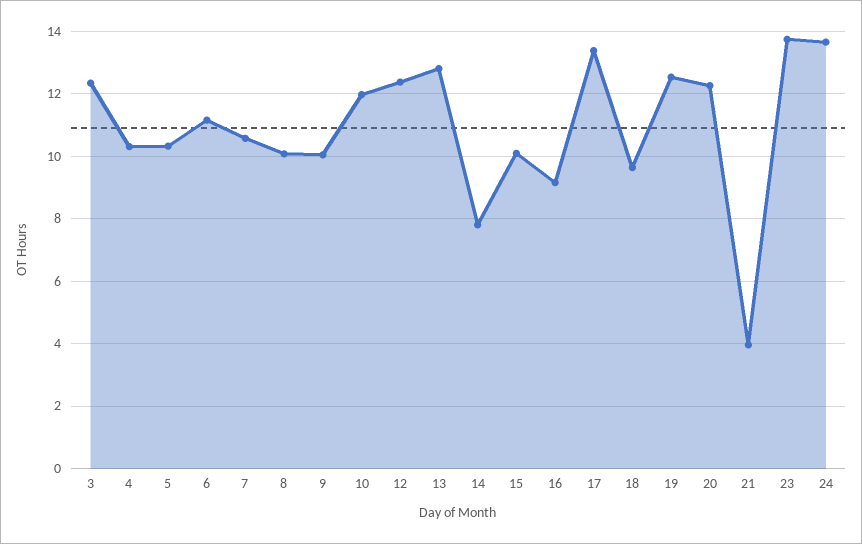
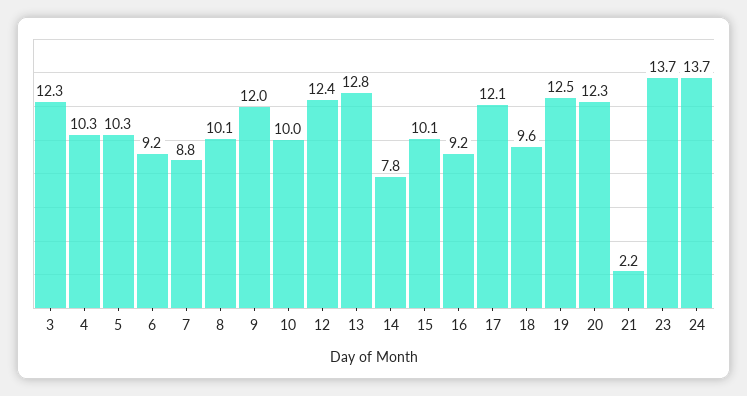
  {
    "3": 12.3,
    "4": 10.3,
    "5": 10.3,
-   "6": 11.2,
+   "6": 9.2,
-   "7": 10.6,
+   "7": 8.8,
    "8": 10.1,
-   "9": 10,
+   "9": 12,
-   "10": 12,
+   "10": 10,
    "12": 12.4,
    "13": 12.8,
    "14": 7.8,
    "15": 10.1,
    "16": 9.2,
-   "17": 13.4,
+   "17": 12.1,
    "18": 9.6,
    "19": 12.5,
    "20": 12.3,
-   "21": 4,
+   "21": 2.2,
    "23": 13.7,
    "24": 13.7
  }

